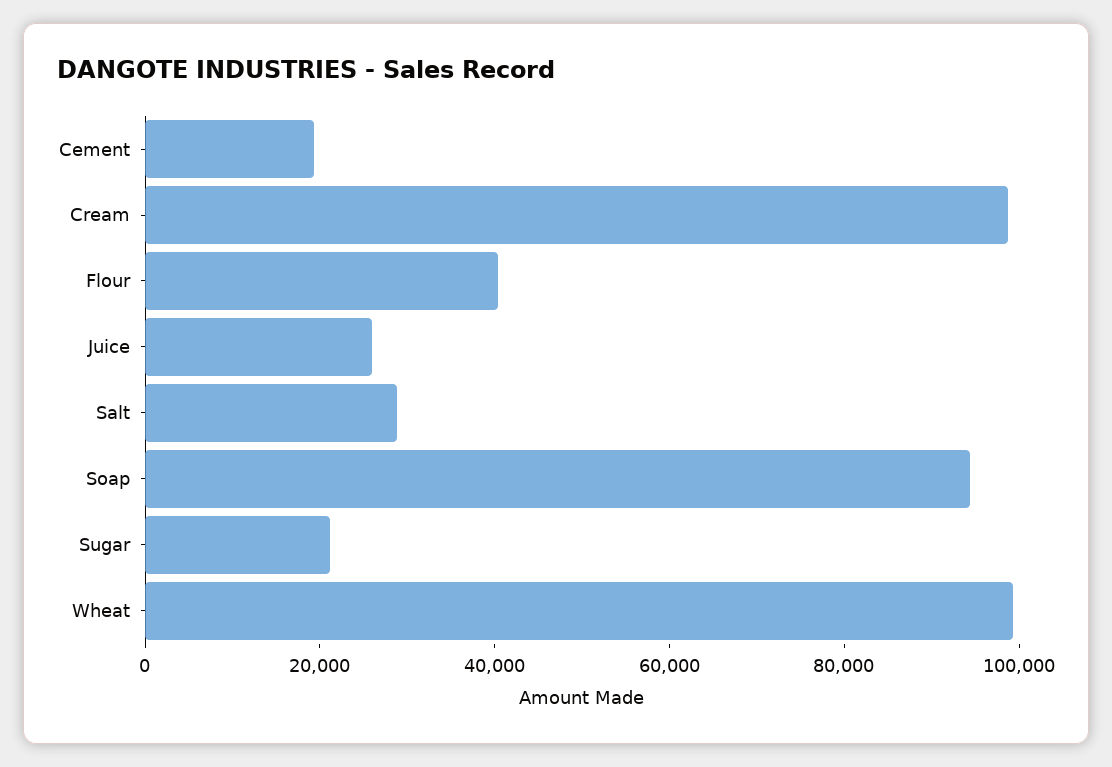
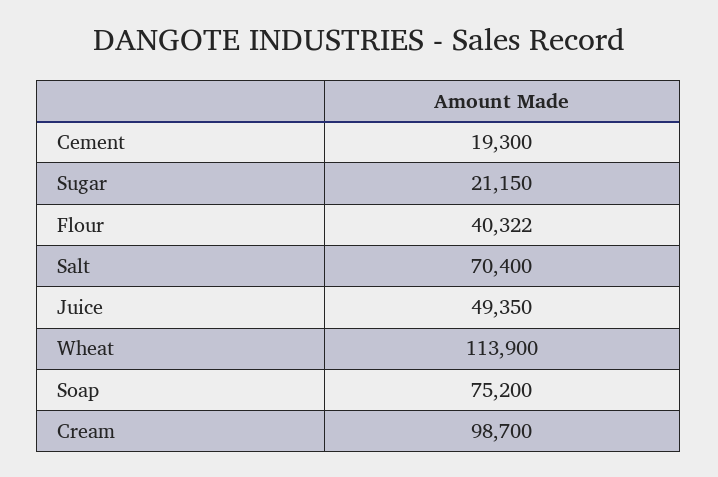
  {
    "Cement": 19300,
    "Cream": 98700,
    "Flour": 40322,
-   "Juice": 25000,
+   "Juice": 49350,
-   "Salt": 30000,
+   "Salt": 70400,
-   "Soap": 95000,
+   "Soap": 75200,
    "Sugar": 21150,
-   "Wheat": 100000
+   "Wheat": 113900
  }

